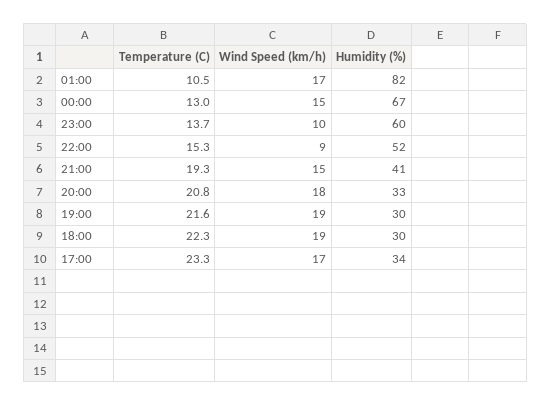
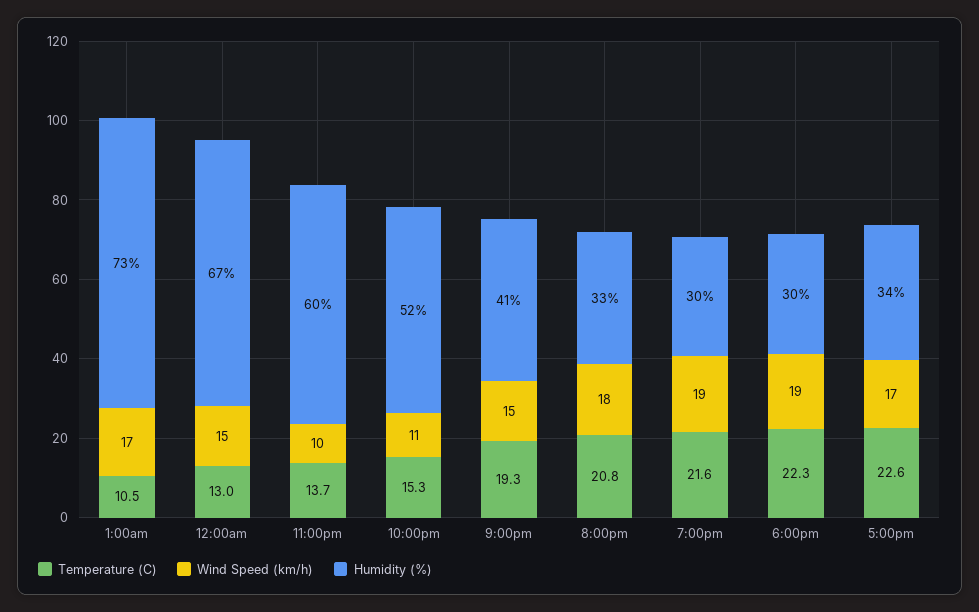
  {
    "Temperature (C)": {
      "01:00": 10.5,
      "00:00": 13,
      "23:00": 13.7,
      "22:00": 15.3,
      "21:00": 19.3,
      "20:00": 20.8,
      "19:00": 21.6,
      "18:00": 22.3,
-     "17:00": 23.3
+     "17:00": 22.6
    },
    "Wind Speed (km/h)": {
      "01:00": 17,
      "00:00": 15,
      "23:00": 10,
-     "22:00": 9,
+     "22:00": 11,
      "21:00": 15,
      "20:00": 18,
      "19:00": 19,
      "18:00": 19,
      "17:00": 17
    },
    "Humidity (%)": {
-     "01:00": 82,
+     "01:00": 73,
      "00:00": 67,
      "23:00": 60,
      "22:00": 52,
      "21:00": 41,
      "20:00": 33,
      "19:00": 30,
      "18:00": 30,
      "17:00": 34
    }
  }

